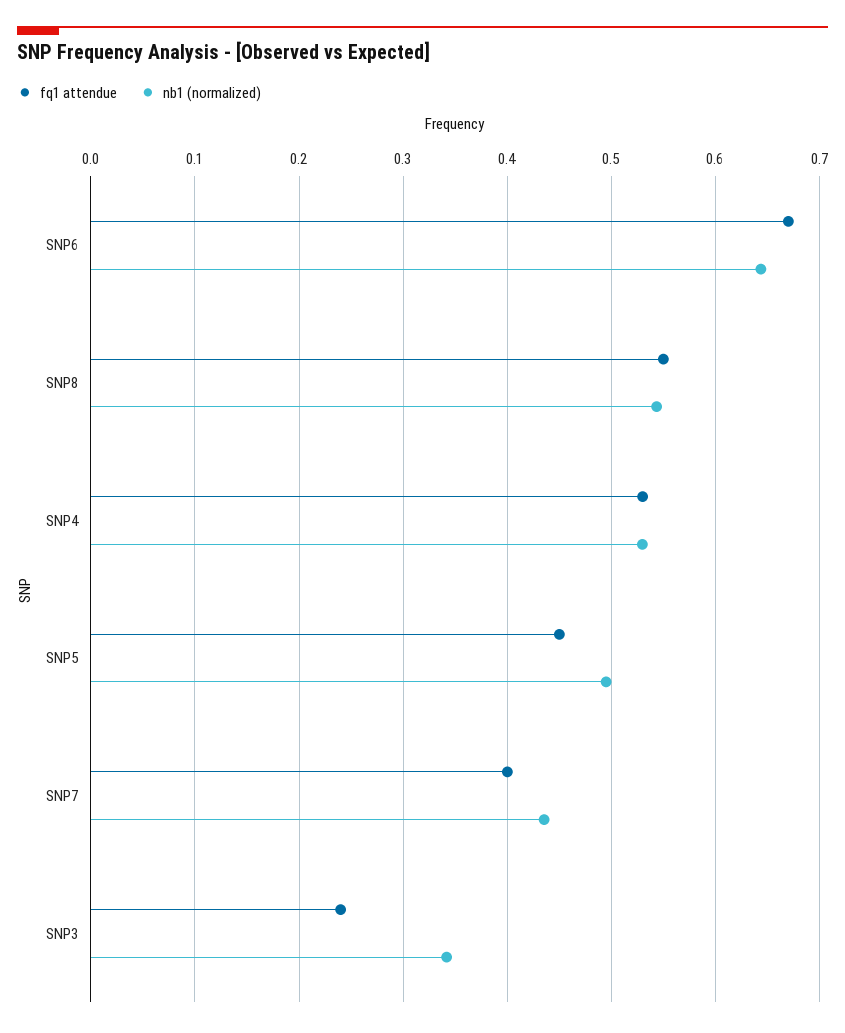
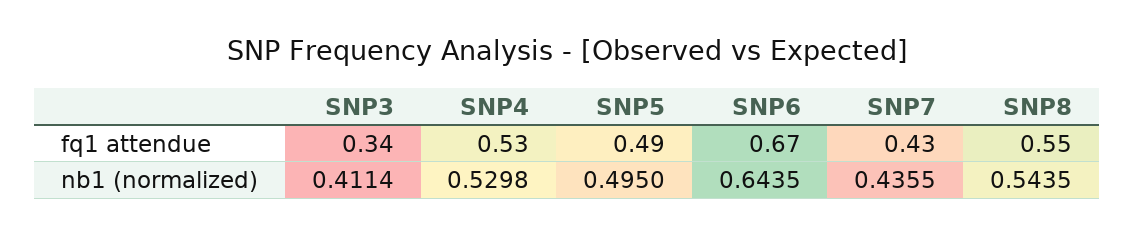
  {
    "fq1 attendue": {
      "SNP6": 0.67,
      "SNP8": 0.55,
      "SNP4": 0.53,
-     "SNP5": 0.45,
+     "SNP5": 0.49,
-     "SNP7": 0.4,
+     "SNP7": 0.43,
-     "SNP3": 0.24
+     "SNP3": 0.34
    },
    "nb1 (normalized)": {
      "SNP6": 0.6435,
      "SNP8": 0.5435,
      "SNP4": 0.5298,
      "SNP5": 0.495,
      "SNP7": 0.4355,
-     "SNP3": 0.34
+     "SNP3": 0.4114
    }
  }

